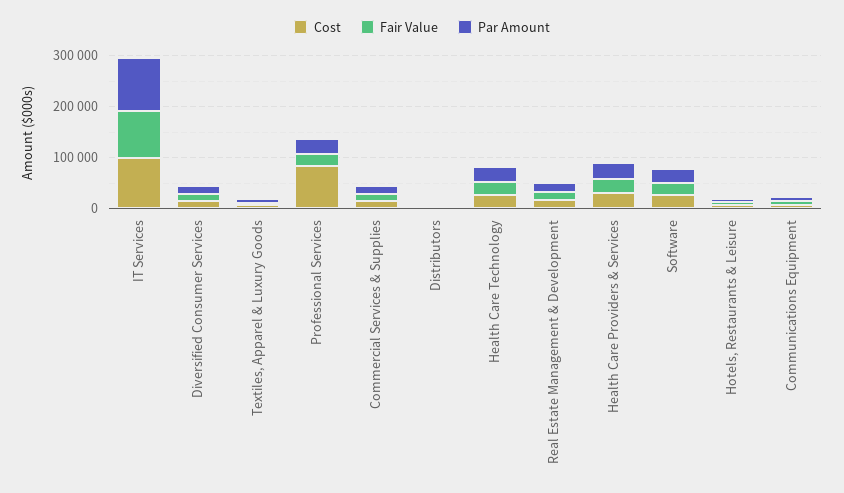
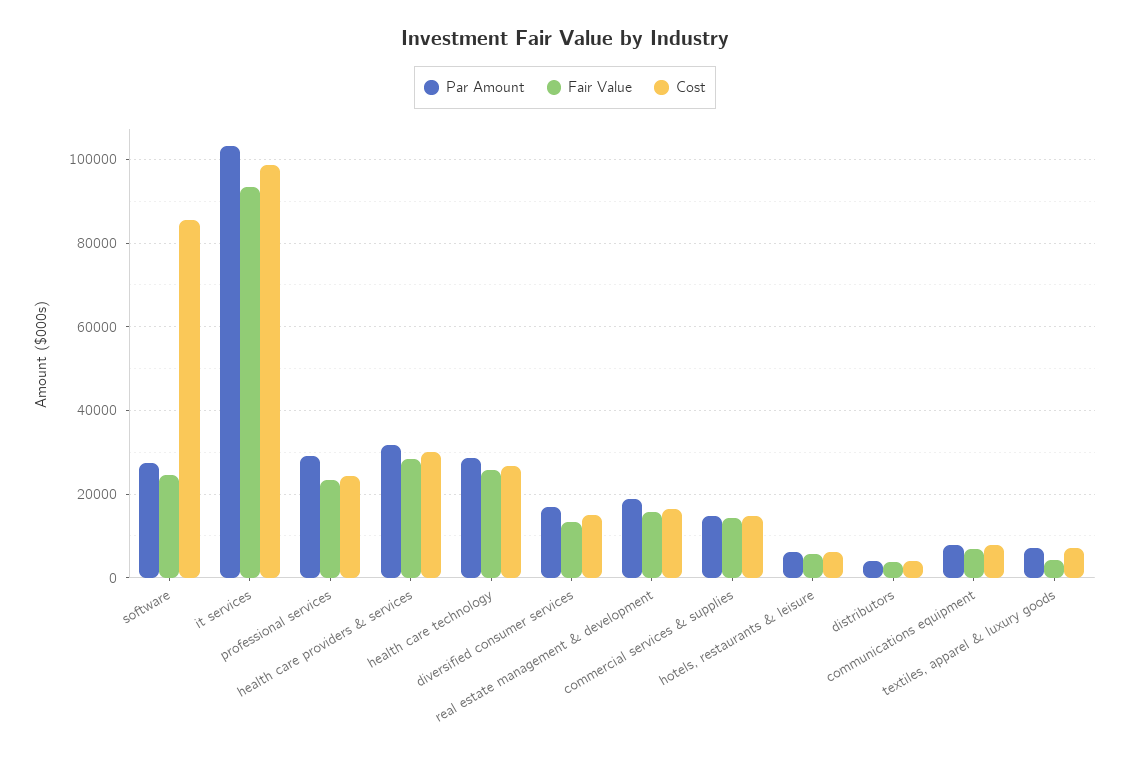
  {
    "Cost": {
      "IT Services": 98000,
      "Diversified Consumer Services": 14000,
      "Textiles, Apparel & Luxury Goods": 8000,
-     "Professional Services": 80000,
+     "Professional Services": 24000,
      "Commercial Services & Supplies": 14000,
      "Distributors": 4000,
      "Health Care Technology": 26000,
      "Real Estate Management & Development": 16000,
      "Health Care Providers & Services": 30000,
-     "Software": 20000,
+     "Software": 86000,
      "Hotels, Restaurants & Leisure": 6000,
      "Communications Equipment": 8000
    },
    "Fair Value": {
      "IT Services": 94000,
      "Diversified Consumer Services": 14000,
      "Textiles, Apparel & Luxury Goods": 4000,
      "Professional Services": 24000,
      "Commercial Services & Supplies": 14000,
      "Distributors": 4000,
      "Health Care Technology": 26000,
      "Real Estate Management & Development": 16000,
      "Health Care Providers & Services": 28000,
      "Software": 24000,
      "Hotels, Restaurants & Leisure": 6000,
      "Communications Equipment": 6000
    },
    "Par Amount": {
      "IT Services": 104000,
      "Diversified Consumer Services": 16000,
      "Textiles, Apparel & Luxury Goods": 8000,
      "Professional Services": 30000,
      "Commercial Services & Supplies": 14000,
      "Distributors": 4000,
      "Health Care Technology": 28000,
      "Real Estate Management & Development": 18000,
      "Health Care Providers & Services": 32000,
      "Software": 28000,
      "Hotels, Restaurants & Leisure": 6000,
      "Communications Equipment": 8000
    }
  }

